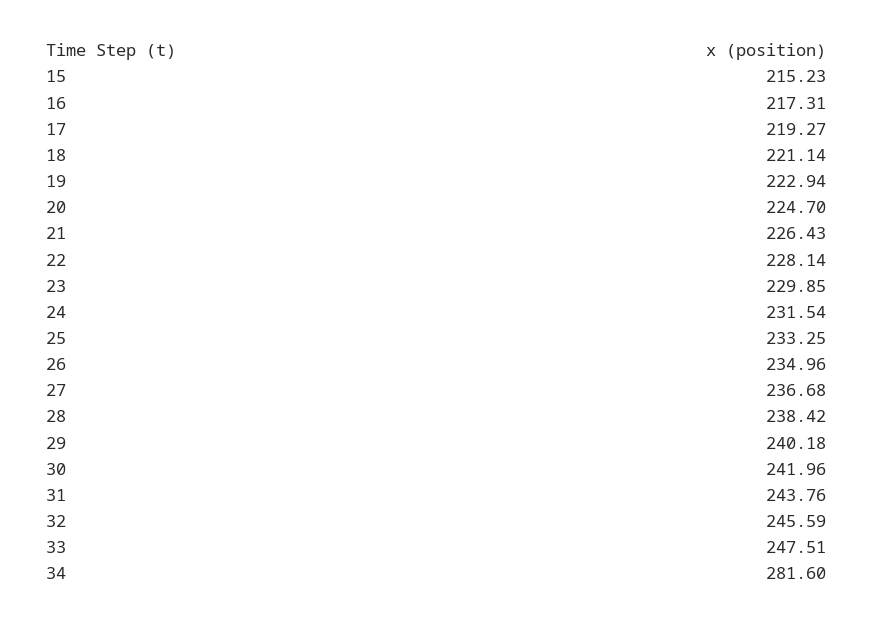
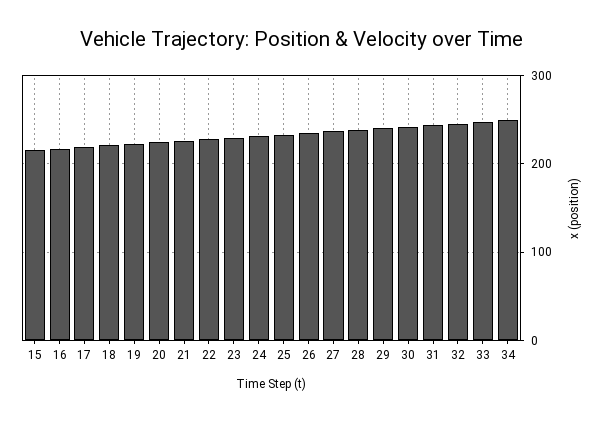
  {
    "15": 215.23,
    "16": 217.31,
    "17": 219.27,
    "18": 221.14,
    "19": 222.94,
    "20": 224.7,
    "21": 226.43,
    "22": 228.14,
    "23": 229.85,
    "24": 231.54,
    "25": 233.25,
    "26": 234.96,
    "27": 236.68,
    "28": 238.42,
    "29": 240.18,
    "30": 241.96,
    "31": 243.76,
    "32": 245.59,
    "33": 247.51,
-   "34": 281.6
+   "34": 250
  }

